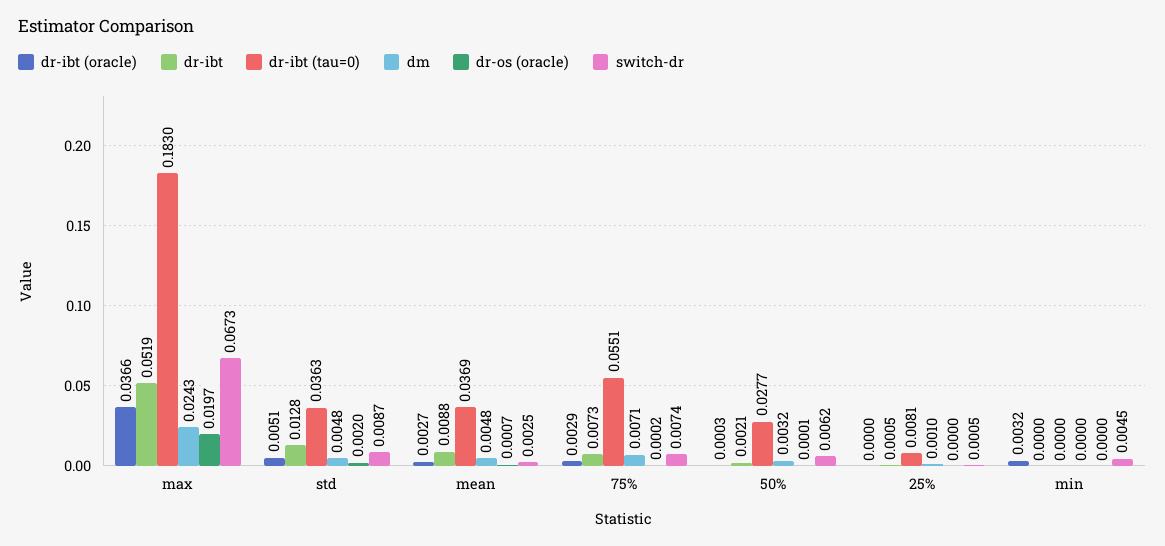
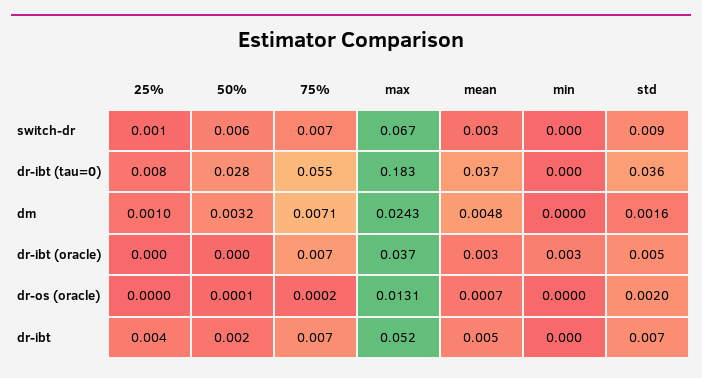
  {
    "dr-ibt (oracle)": {
      "max": 0.0366,
      "std": 0.0051,
      "mean": 0.0027,
-     "75%": 0.0029,
+     "75%": 0.007,
      "50%": 0.0003,
      "25%": 0,
      "min": 0.0032
    },
    "dr-ibt": {
      "max": 0.0519,
-     "std": 0.0128,
+     "std": 0.007,
-     "mean": 0.0088,
+     "mean": 0.005,
      "75%": 0.0073,
      "50%": 0.0021,
-     "25%": 0.0005,
+     "25%": 0.004,
      "min": 0
    },
    "dr-ibt (tau=0)": {
      "max": 0.183,
      "std": 0.0363,
      "mean": 0.0369,
      "75%": 0.0551,
      "50%": 0.0277,
      "25%": 0.0081,
      "min": 0
    },
    "dm": {
      "max": 0.0243,
-     "std": 0.0048,
+     "std": 0.0016,
      "mean": 0.0048,
      "75%": 0.0071,
      "50%": 0.0032,
      "25%": 0.001,
      "min": 0
    },
    "dr-os (oracle)": {
-     "max": 0.0197,
+     "max": 0.0131,
      "std": 0.002,
      "mean": 0.0007,
      "75%": 0.0002,
      "50%": 0.0001,
      "25%": 0,
      "min": 0
    },
    "switch-dr": {
      "max": 0.0673,
      "std": 0.0087,
      "mean": 0.0025,
      "75%": 0.0074,
      "50%": 0.0062,
      "25%": 0.0005,
-     "min": 0.0045
+     "min": 0
    }
  }

